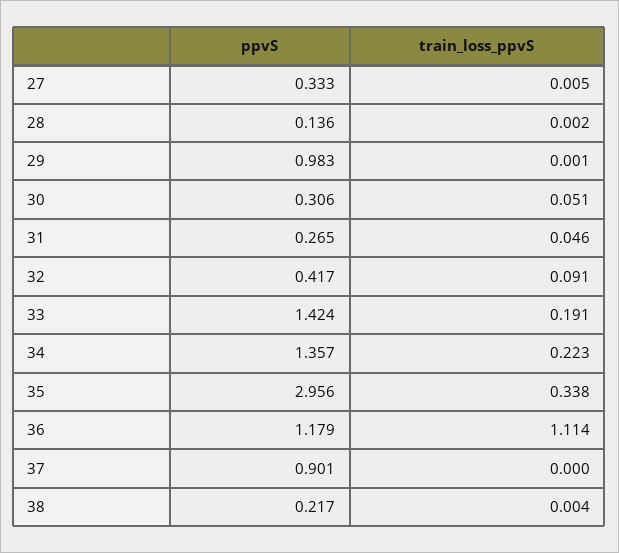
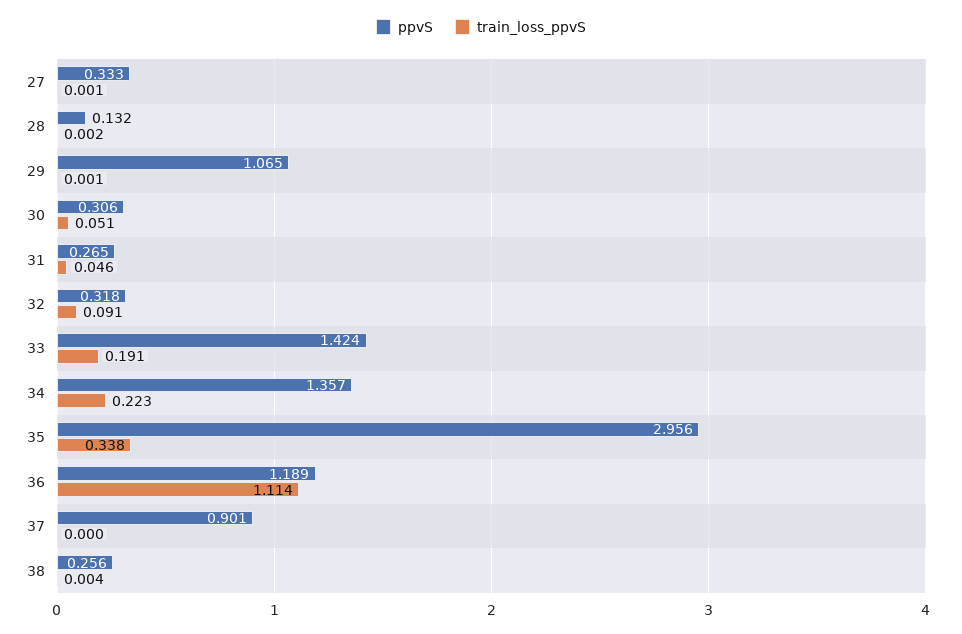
  {
    "ppvS": {
      "27": 0.333,
-     "28": 0.136,
+     "28": 0.132,
-     "29": 0.983,
+     "29": 1.065,
      "30": 0.306,
      "31": 0.265,
-     "32": 0.417,
+     "32": 0.318,
      "33": 1.424,
      "34": 1.357,
      "35": 2.956,
-     "36": 1.179,
+     "36": 1.189,
      "37": 0.901,
-     "38": 0.217
+     "38": 0.256
    },
    "train_loss_ppvS": {
-     "27": 0.005,
+     "27": 0.001,
      "28": 0.002,
      "29": 0.001,
      "30": 0.051,
      "31": 0.046,
      "32": 0.091,
      "33": 0.191,
      "34": 0.223,
      "35": 0.338,
      "36": 1.114,
      "37": 0,
      "38": 0.004
    }
  }

